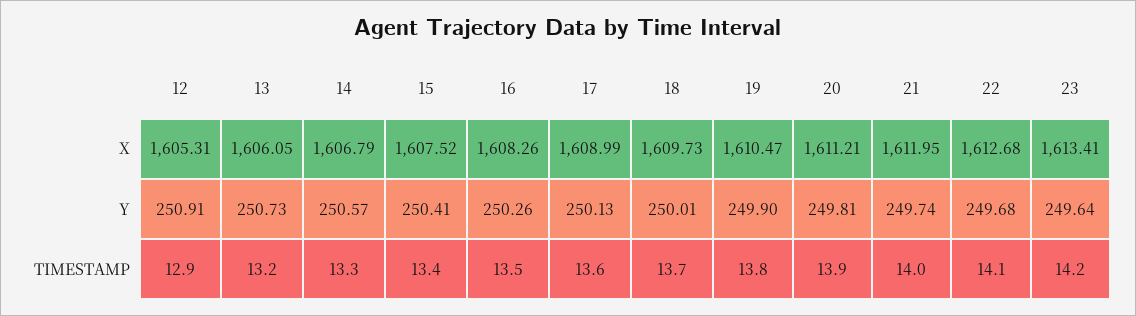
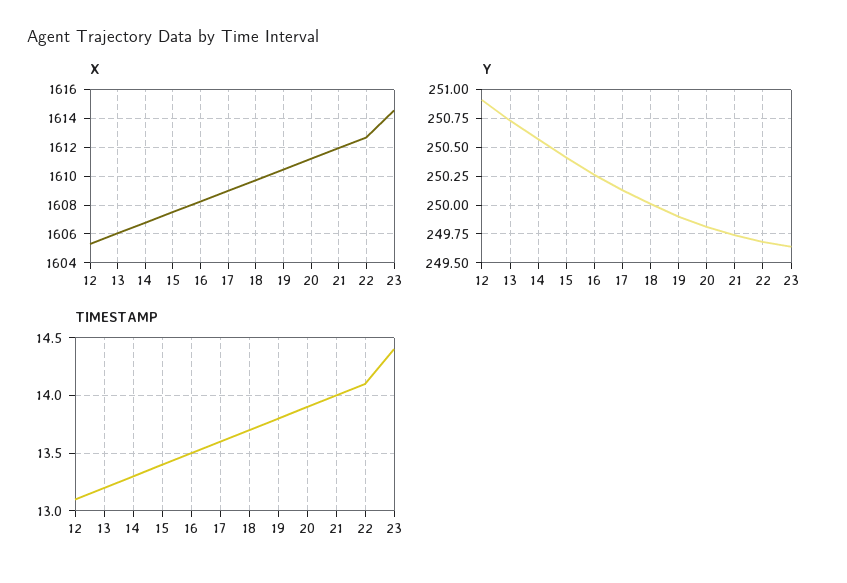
  {
    "X": {
      "12": 1605.31,
      "13": 1606.05,
      "14": 1606.79,
      "15": 1607.52,
      "16": 1608.26,
      "17": 1608.99,
      "18": 1609.73,
      "19": 1610.47,
      "20": 1611.21,
      "21": 1611.95,
      "22": 1612.68,
-     "23": 1613.41
+     "23": 1614.5
    },
    "Y": {
      "12": 250.91,
      "13": 250.73,
      "14": 250.57,
      "15": 250.41,
      "16": 250.26,
      "17": 250.13,
      "18": 250.01,
      "19": 249.9,
      "20": 249.81,
      "21": 249.74,
      "22": 249.68,
      "23": 249.64
    },
    "TIMESTAMP": {
-     "12": 12.9,
+     "12": 13.1,
      "13": 13.2,
      "14": 13.3,
      "15": 13.4,
      "16": 13.5,
      "17": 13.6,
      "18": 13.7,
      "19": 13.8,
      "20": 13.9,
      "21": 14,
      "22": 14.1,
-     "23": 14.2
+     "23": 14.4
    }
  }

